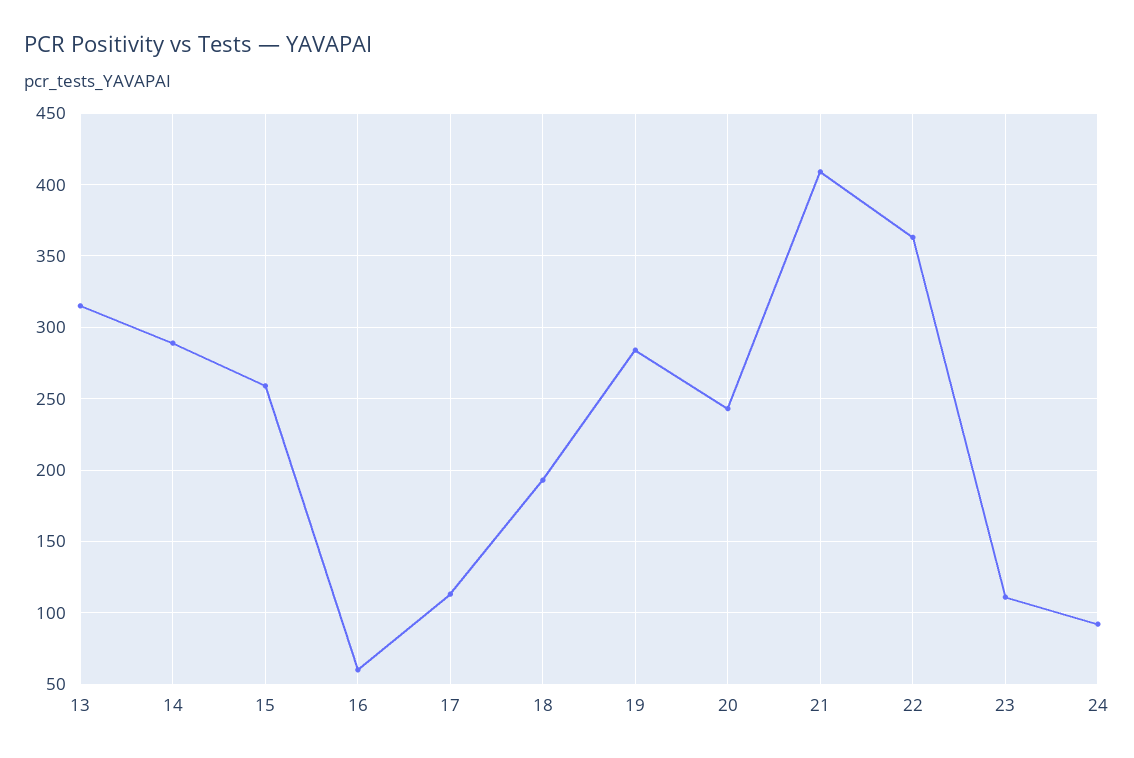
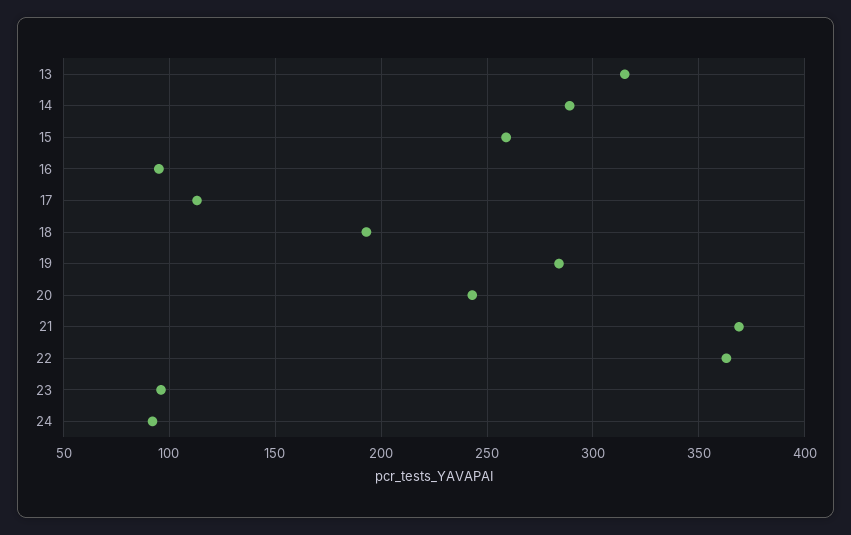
  {
    "13": 315,
    "14": 290,
    "15": 260,
-   "16": 60,
+   "16": 95,
    "17": 115,
    "18": 195,
    "19": 285,
    "20": 245,
-   "21": 410,
+   "21": 370,
    "22": 365,
-   "23": 110,
+   "23": 95,
    "24": 90
  }

